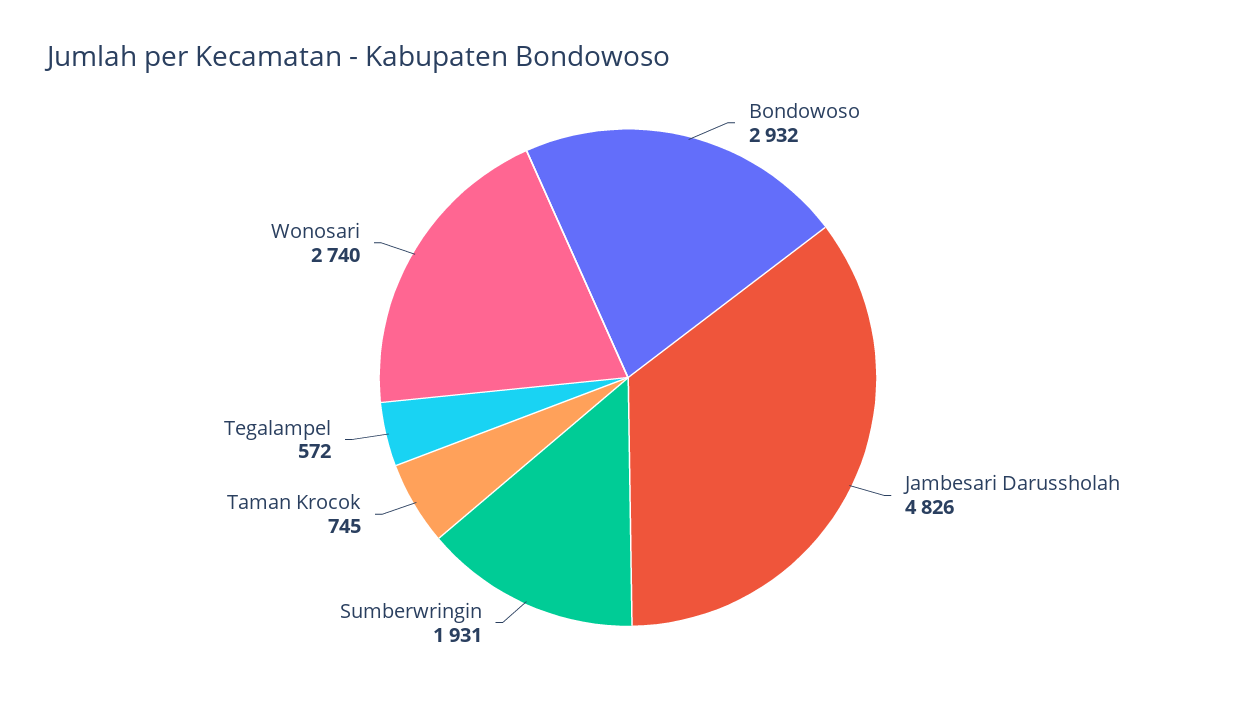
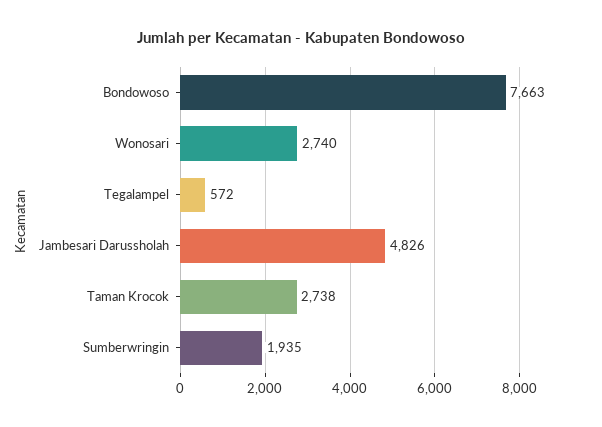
  {
-   "Bondowoso": 2932,
+   "Bondowoso": 7663,
    "Jambesari Darussholah": 4826,
-   "Sumberwringin": 1931,
+   "Sumberwringin": 1935,
-   "Taman Krocok": 745,
+   "Taman Krocok": 2738,
    "Tegalampel": 572,
    "Wonosari": 2740
  }

